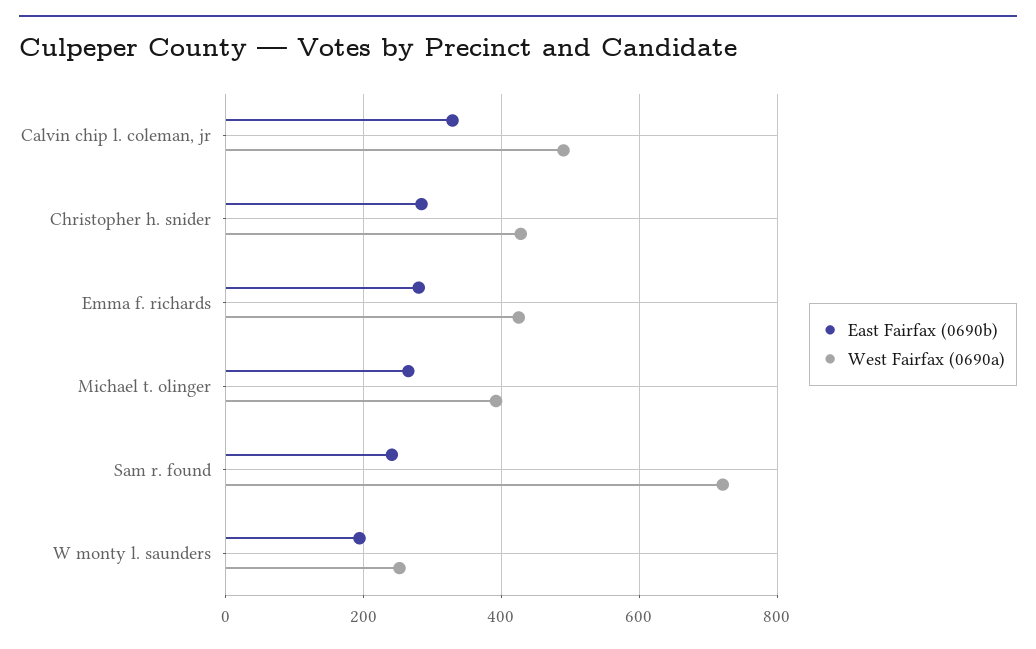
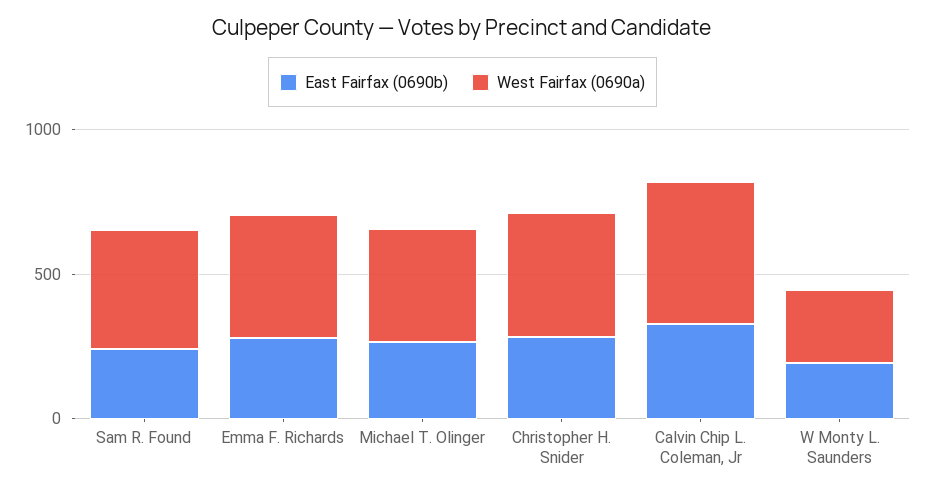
  {
    "East Fairfax (0690b)": {
      "Calvin chip l. coleman, jr": 320,
      "Christopher h. snider": 280,
      "Emma f. richards": 280,
      "Michael t. olinger": 260,
      "Sam r. found": 240,
      "W monty l. saunders": 200
    },
    "West Fairfax (0690a)": {
      "Calvin chip l. coleman, jr": 500,
      "Christopher h. snider": 420,
      "Emma f. richards": 420,
      "Michael t. olinger": 400,
-     "Sam r. found": 720,
+     "Sam r. found": 400,
      "W monty l. saunders": 260
    }
  }

